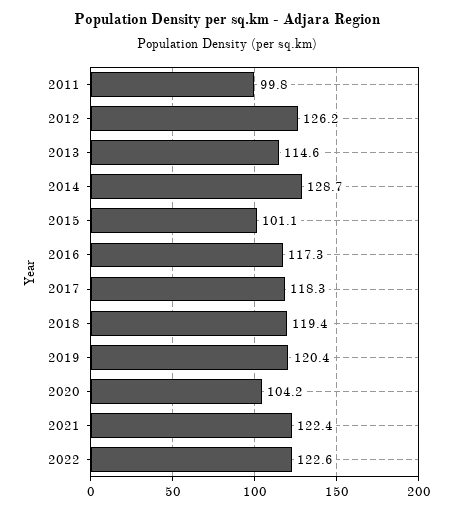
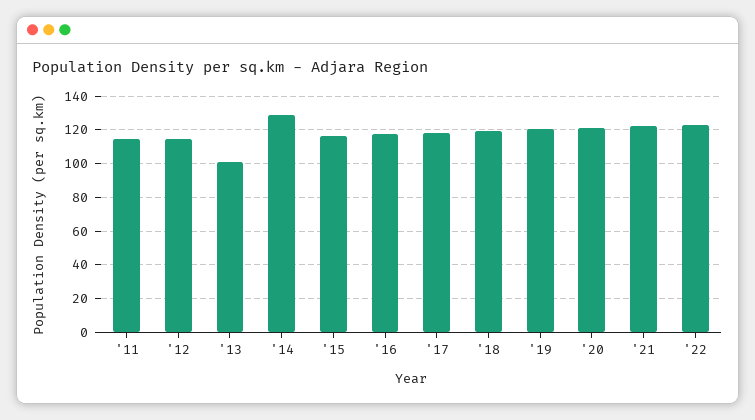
  {
-   "2011": 99.8,
+   "2011": 115,
-   "2012": 126.2,
+   "2012": 115,
-   "2013": 114.6,
+   "2013": 100,
    "2014": 128.7,
-   "2015": 101.1,
+   "2015": 115,
    "2016": 117.3,
    "2017": 118.3,
    "2018": 119.4,
    "2019": 120.4,
-   "2020": 104.2,
+   "2020": 120,
    "2021": 122.4,
    "2022": 122.6
  }

